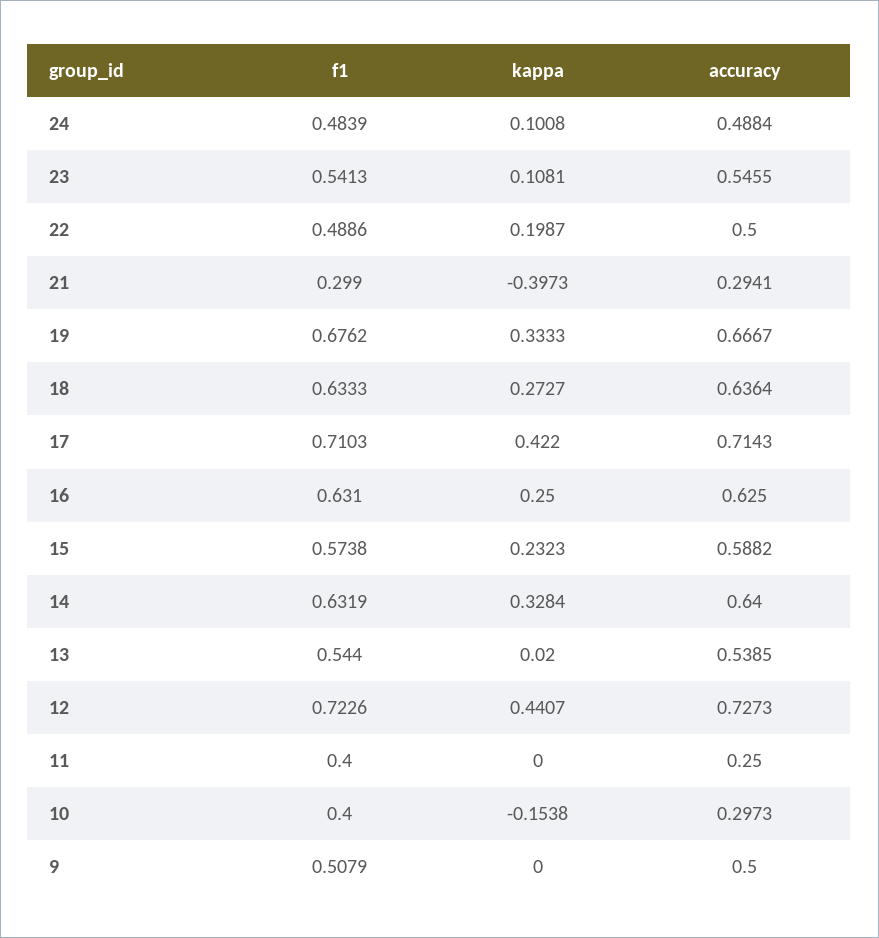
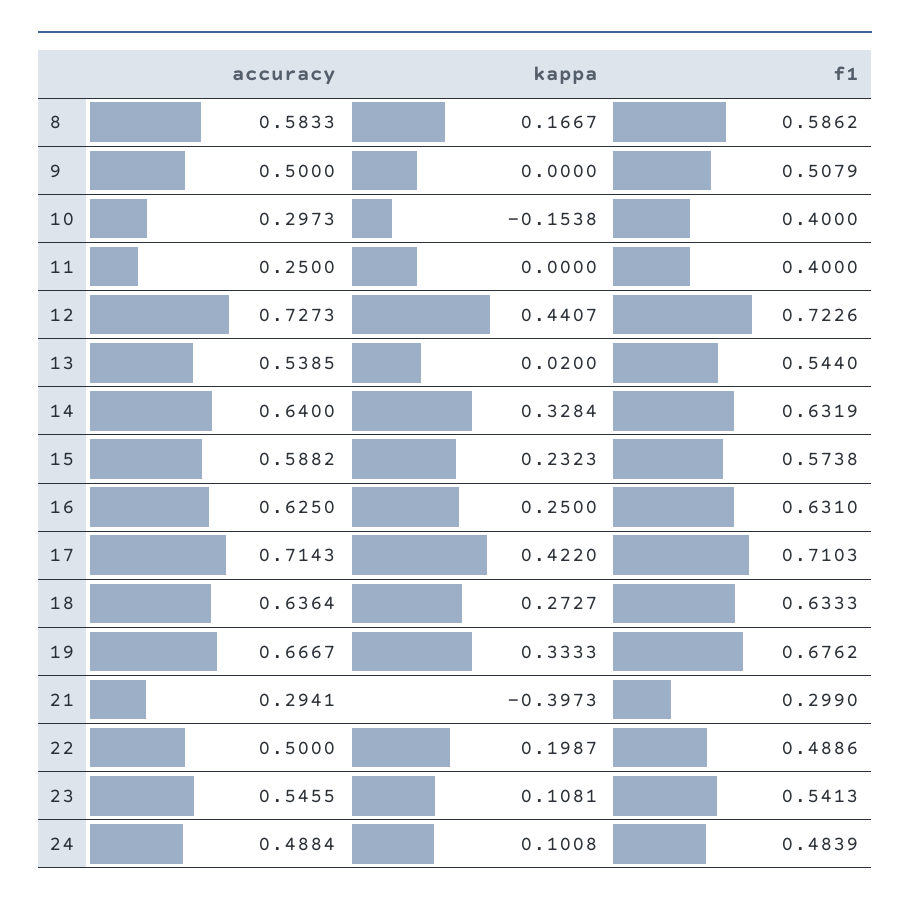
  {
    "f1": {
      "24": 0.4839,
      "23": 0.5413,
      "22": 0.4886,
      "21": 0.299,
      "19": 0.6762,
      "18": 0.6333,
      "17": 0.7103,
      "16": 0.631,
      "15": 0.5738,
      "14": 0.6319,
      "13": 0.544,
      "12": 0.7226,
      "11": 0.4,
      "10": 0.4,
-     "9": 0.5079
+     "9": 0.5079,
+     "8": 0.5862
    },
    "kappa": {
      "24": 0.1008,
      "23": 0.1081,
      "22": 0.1987,
      "21": -0.3973,
      "19": 0.3333,
      "18": 0.2727,
      "17": 0.422,
      "16": 0.25,
      "15": 0.2323,
      "14": 0.3284,
      "13": 0.02,
      "12": 0.4407,
      "11": 0,
      "10": -0.1538,
-     "9": 0
+     "9": 0,
+     "8": 0.1667
    },
    "accuracy": {
      "24": 0.4884,
      "23": 0.5455,
      "22": 0.5,
      "21": 0.2941,
      "19": 0.6667,
      "18": 0.6364,
      "17": 0.7143,
      "16": 0.625,
      "15": 0.5882,
      "14": 0.64,
      "13": 0.5385,
      "12": 0.7273,
      "11": 0.25,
      "10": 0.2973,
-     "9": 0.5
+     "9": 0.5,
+     "8": 0.5833
    }
  }

